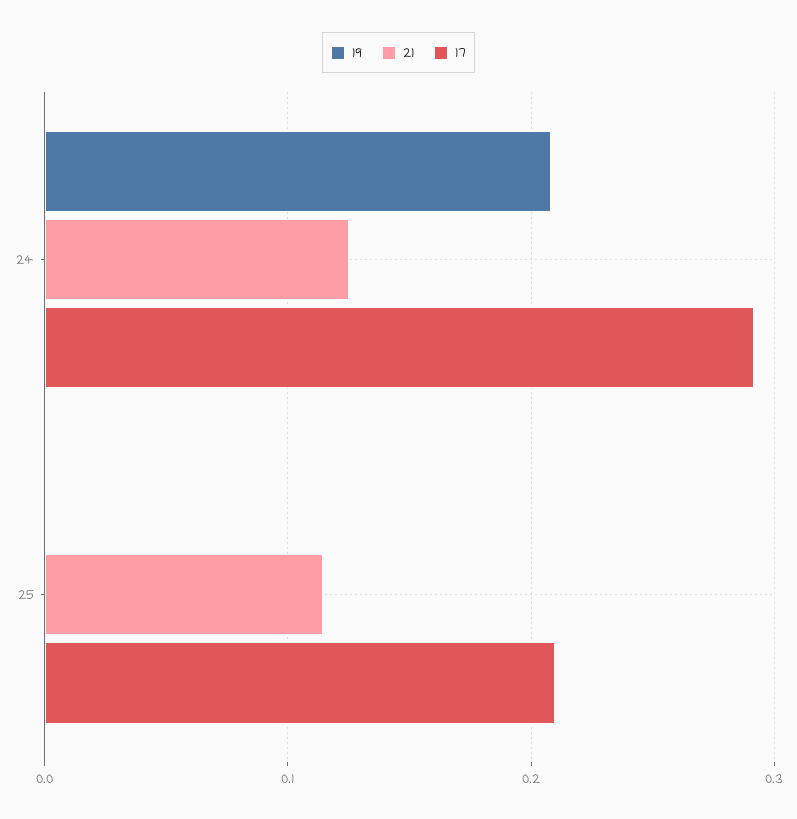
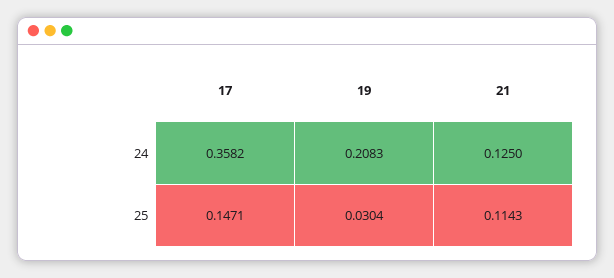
  {
    "19": {
      "24": 0.2083,
-     "25": 0
+     "25": 0.0304
    },
    "21": {
      "24": 0.125,
      "25": 0.1143
    },
    "17": {
-     "24": 0.29,
+     "24": 0.3582,
-     "25": 0.21
+     "25": 0.1471
    }
  }

